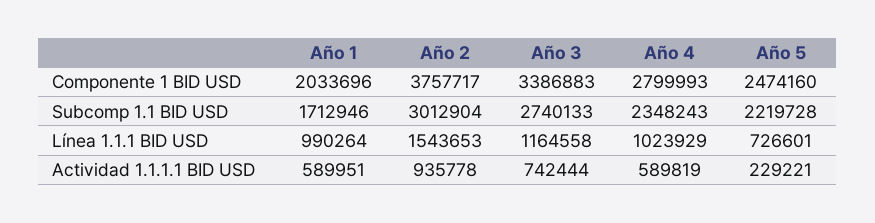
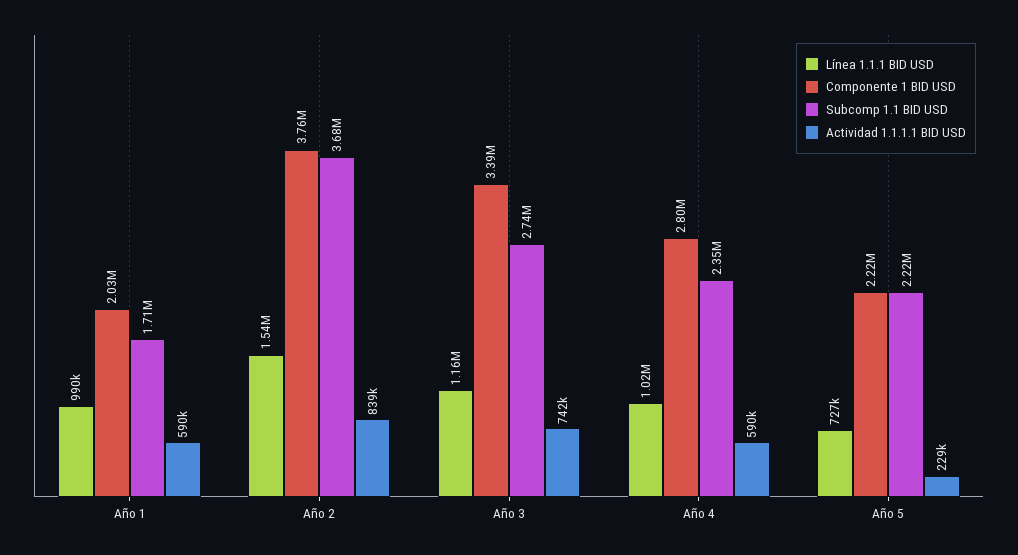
  {
    "Componente 1 BID USD": {
      "Año 1": 2033696,
      "Año 2": 3757717,
      "Año 3": 3386883,
      "Año 4": 2799993,
-     "Año 5": 2474160
+     "Año 5": 2220000
    },
    "Subcomp 1.1 BID USD": {
      "Año 1": 1712946,
-     "Año 2": 3012904,
+     "Año 2": 3680000,
      "Año 3": 2740133,
      "Año 4": 2348243,
      "Año 5": 2219728
    },
    "Línea 1.1.1 BID USD": {
      "Año 1": 990264,
      "Año 2": 1543653,
      "Año 3": 1164558,
      "Año 4": 1023929,
      "Año 5": 726601
    },
    "Actividad 1.1.1.1 BID USD": {
      "Año 1": 589951,
-     "Año 2": 935778,
+     "Año 2": 839000,
      "Año 3": 742444,
      "Año 4": 589819,
      "Año 5": 229221
    }
  }

